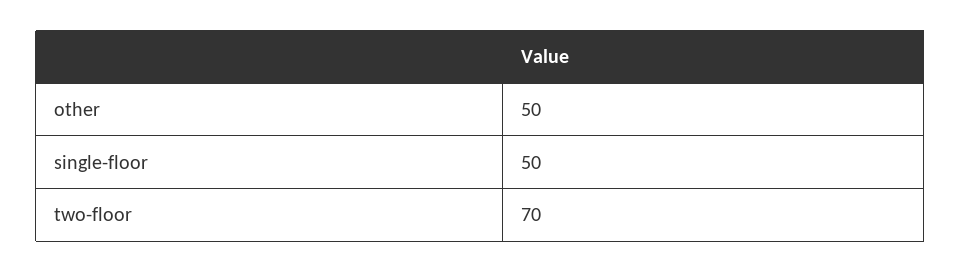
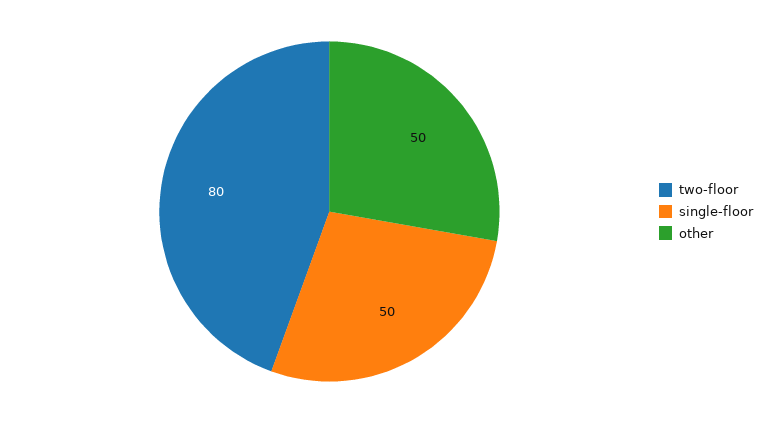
  {
    "other": 50,
    "single-floor": 50,
-   "two-floor": 70
+   "two-floor": 80
  }

